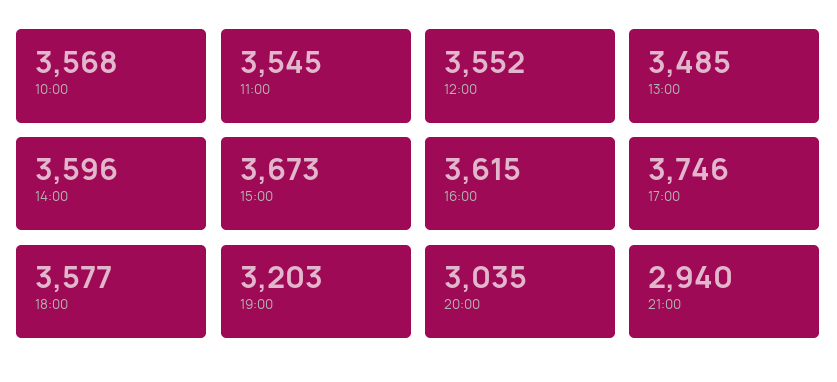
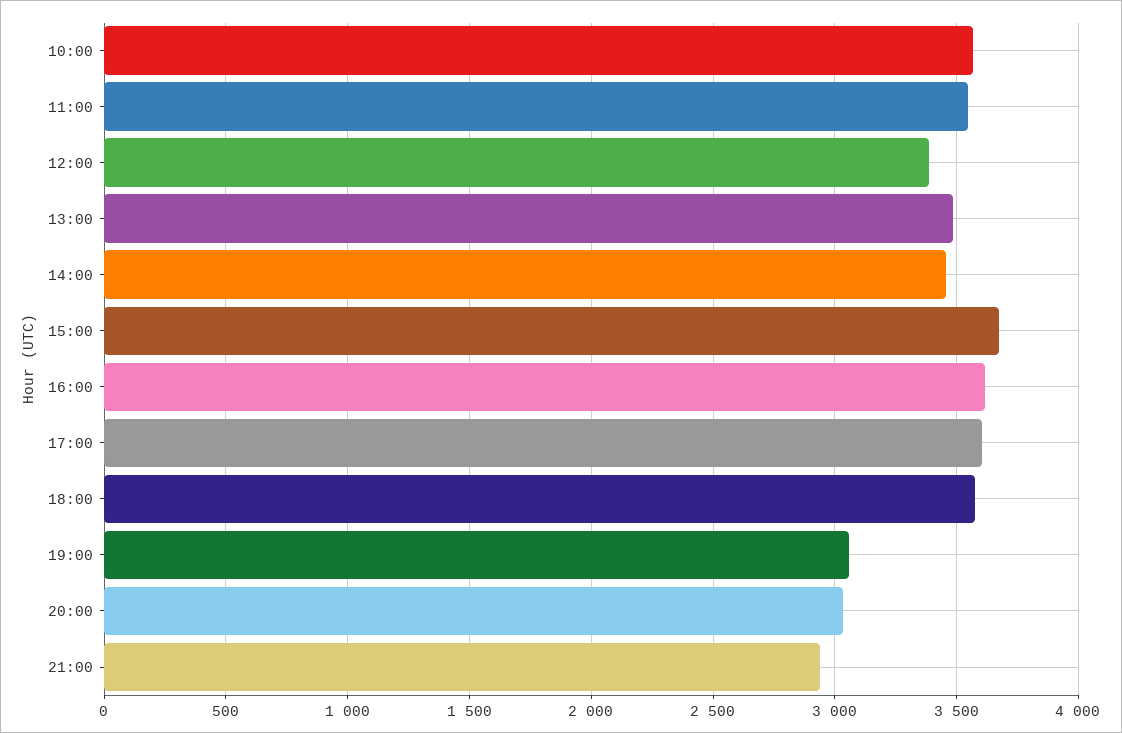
  {
    "10:00": 3568,
    "11:00": 3545,
-   "12:00": 3552,
+   "12:00": 3400,
    "13:00": 3485,
-   "14:00": 3596,
+   "14:00": 3450,
    "15:00": 3673,
    "16:00": 3615,
-   "17:00": 3746,
+   "17:00": 3600,
    "18:00": 3577,
-   "19:00": 3203,
+   "19:00": 3050,
    "20:00": 3035,
    "21:00": 2940
  }

